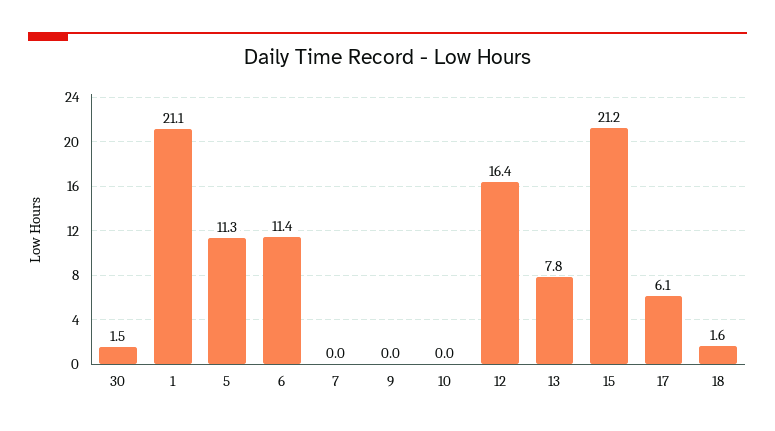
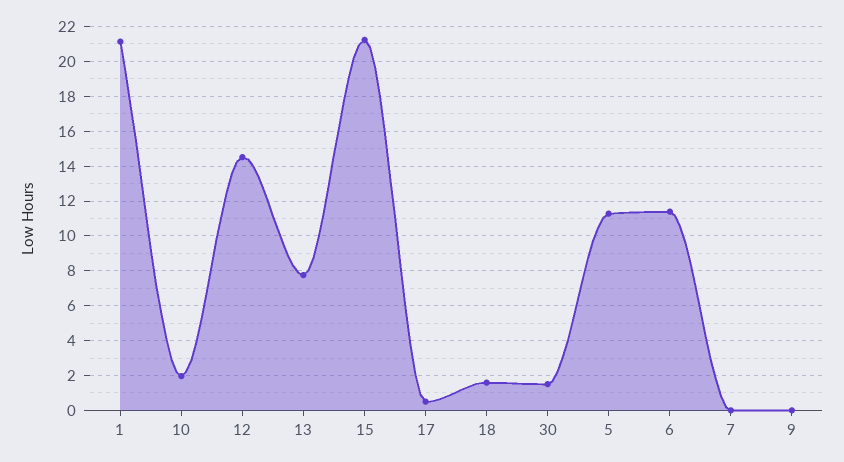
  {
    "30": 1.5,
    "1": 21.1,
    "5": 11.3,
    "6": 11.4,
    "7": 0,
    "9": 0,
-   "10": 0,
+   "10": 2,
-   "12": 16.4,
+   "12": 14.5,
    "13": 7.8,
    "15": 21.2,
-   "17": 6.1,
+   "17": 0.5,
    "18": 1.6
  }

